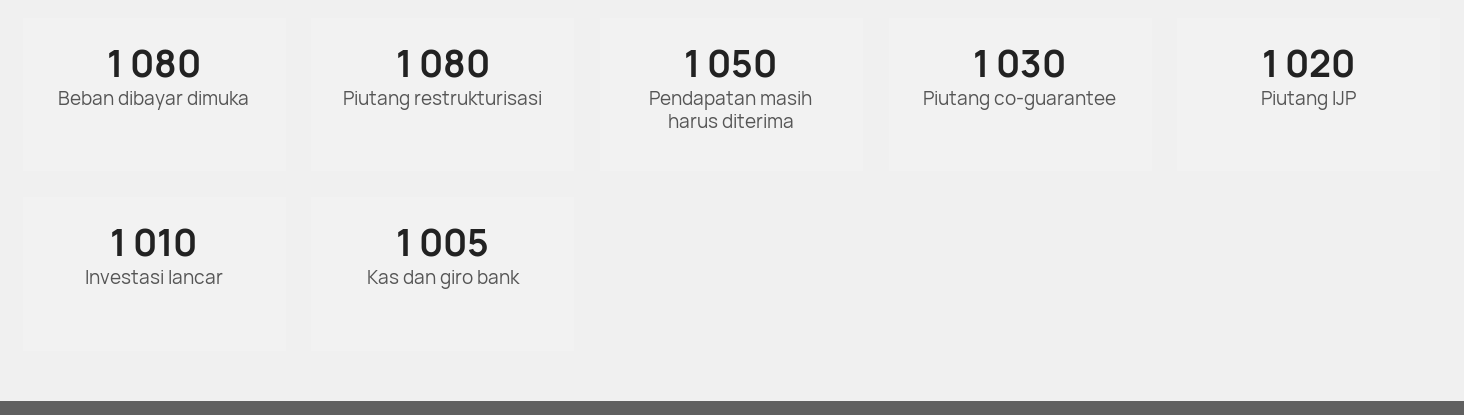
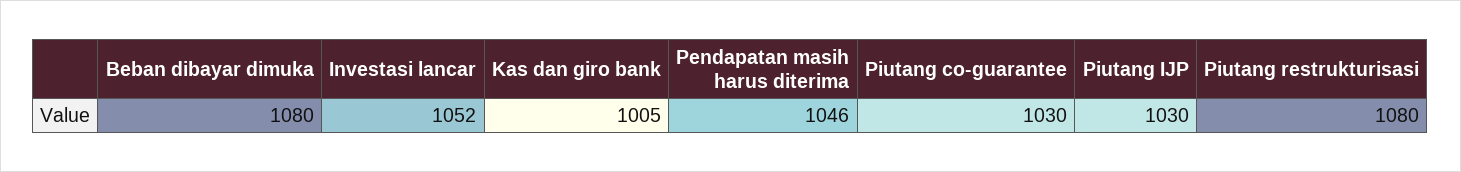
  {
    "Beban dibayar dimuka": 1080,
    "Piutang restrukturisasi": 1080,
-   "Pendapatan masih harus diterima": 1050,
+   "Pendapatan masih harus diterima": 1046,
    "Piutang co-guarantee": 1030,
-   "Piutang IJP": 1020,
+   "Piutang IJP": 1030,
-   "Investasi lancar": 1010,
+   "Investasi lancar": 1052,
    "Kas dan giro bank": 1005
  }

